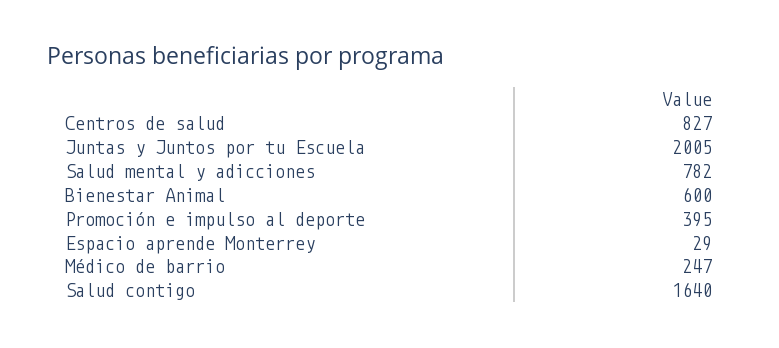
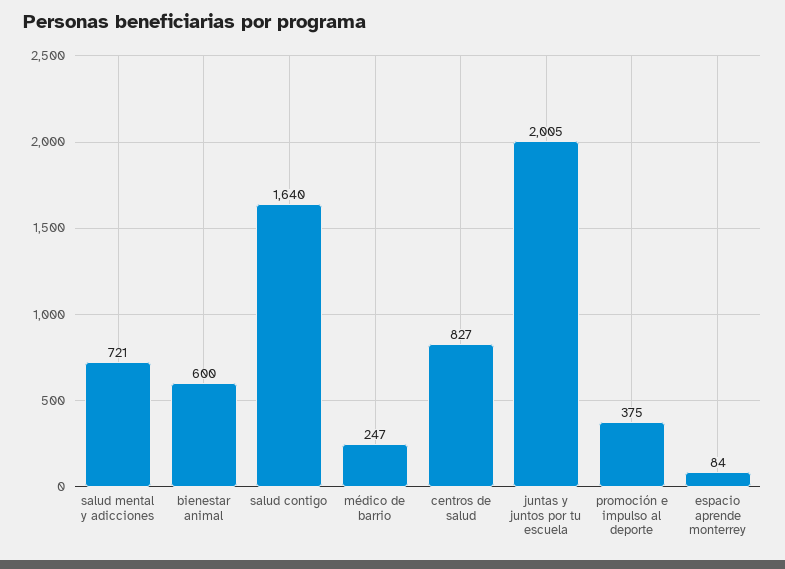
  {
    "Centros de salud": 827,
    "Juntas y Juntos por tu Escuela": 2005,
-   "Salud mental y adicciones": 782,
+   "Salud mental y adicciones": 721,
    "Bienestar Animal": 600,
-   "Promoción e impulso al deporte": 395,
+   "Promoción e impulso al deporte": 375,
-   "Espacio aprende Monterrey": 29,
+   "Espacio aprende Monterrey": 84,
    "Médico de barrio": 247,
    "Salud contigo": 1640
  }

